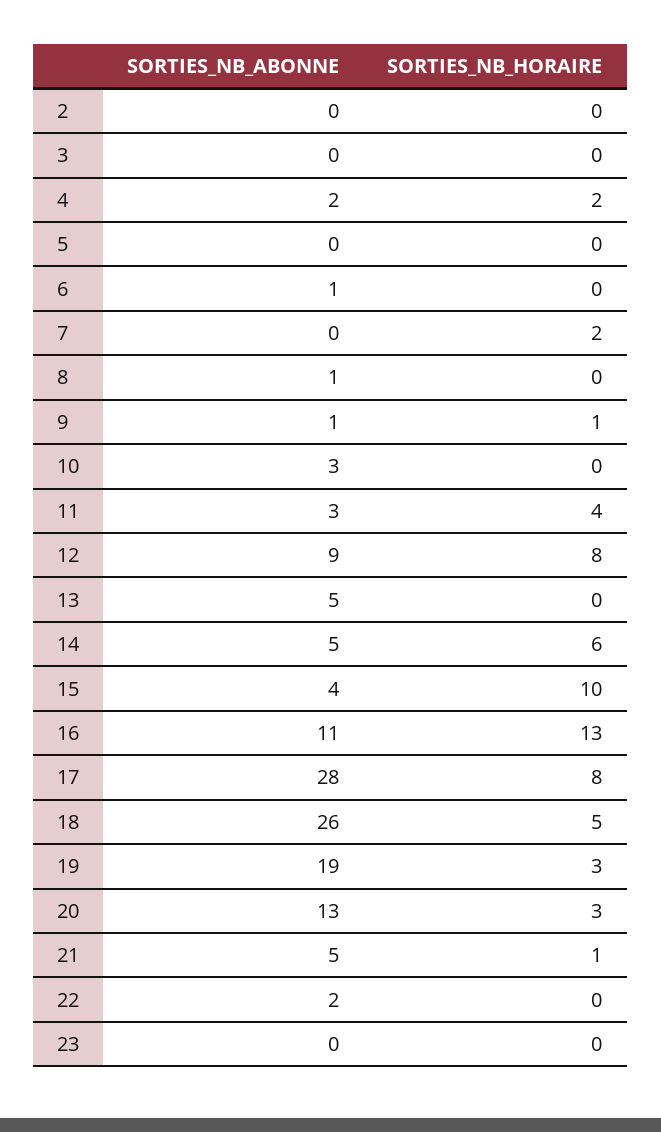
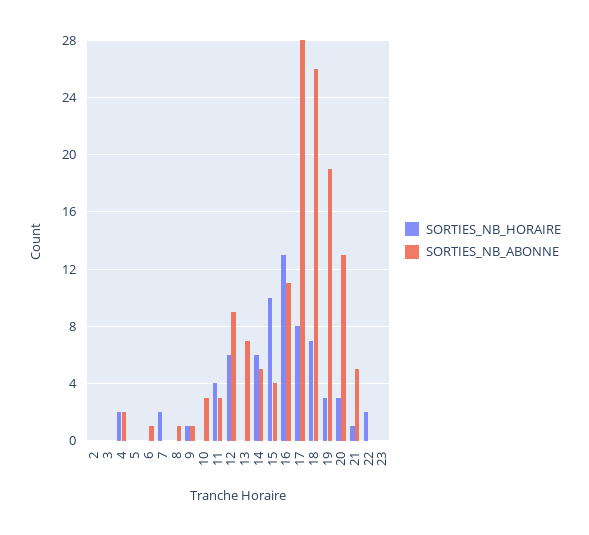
  {
    "SORTIES_NB_ABONNE": {
      "2": 0,
      "3": 0,
      "4": 2,
      "5": 0,
      "6": 1,
      "7": 0,
      "8": 1,
      "9": 1,
      "10": 3,
      "11": 3,
      "12": 9,
-     "13": 5,
+     "13": 7,
      "14": 5,
      "15": 4,
      "16": 11,
      "17": 28,
      "18": 26,
      "19": 19,
      "20": 13,
      "21": 5,
-     "22": 2,
+     "22": 0,
      "23": 0
    },
    "SORTIES_NB_HORAIRE": {
      "2": 0,
      "3": 0,
      "4": 2,
      "5": 0,
      "6": 0,
      "7": 2,
      "8": 0,
      "9": 1,
      "10": 0,
      "11": 4,
-     "12": 8,
+     "12": 6,
      "13": 0,
      "14": 6,
      "15": 10,
      "16": 13,
      "17": 8,
-     "18": 5,
+     "18": 7,
      "19": 3,
      "20": 3,
      "21": 1,
-     "22": 0,
+     "22": 2,
      "23": 0
    }
  }

